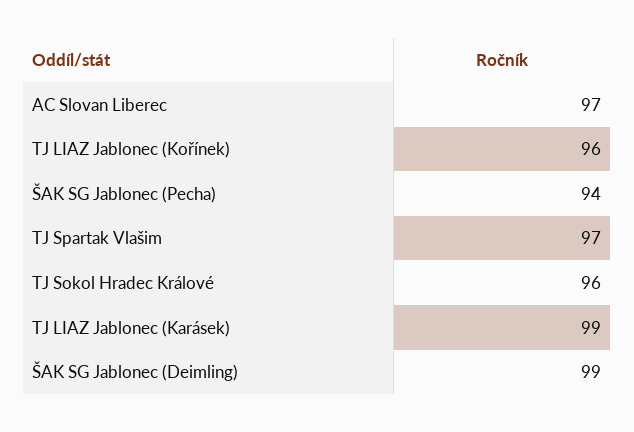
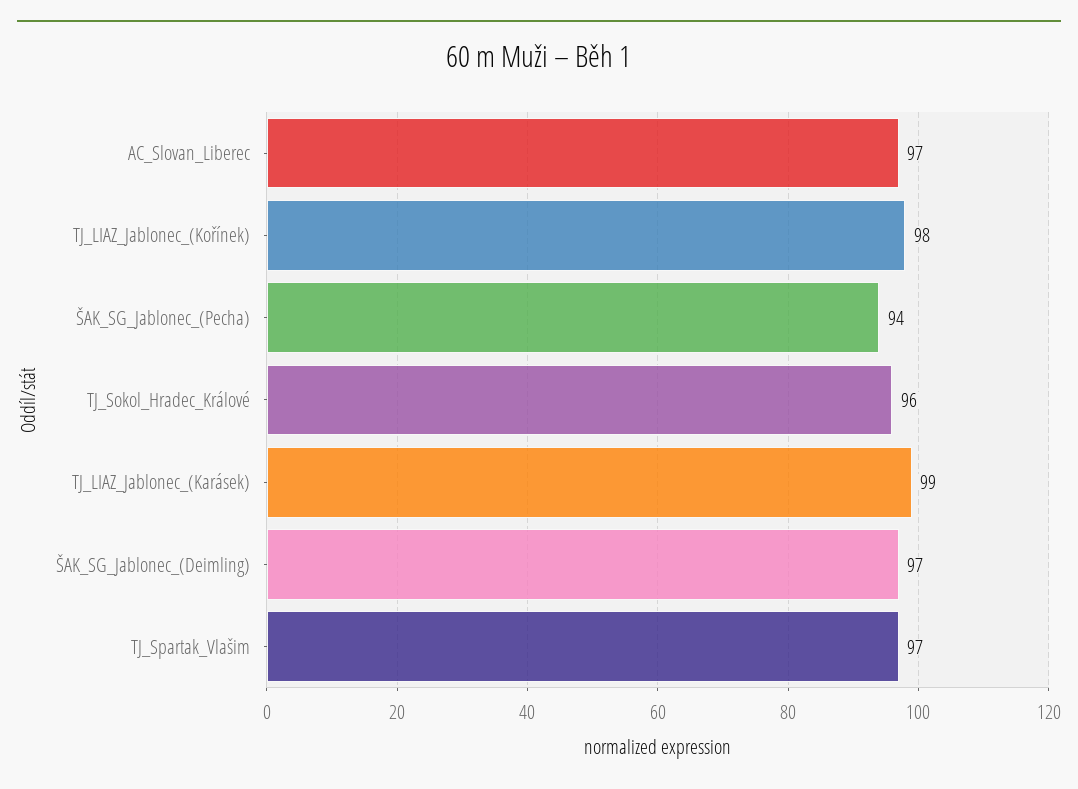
  {
    "AC Slovan Liberec": 97,
-   "TJ LIAZ Jablonec (Kořínek)": 96,
+   "TJ LIAZ Jablonec (Kořínek)": 98,
    "ŠAK SG Jablonec (Pecha)": 94,
    "TJ Spartak Vlašim": 97,
    "TJ Sokol Hradec Králové": 96,
    "TJ LIAZ Jablonec (Karásek)": 99,
-   "ŠAK SG Jablonec (Deimling)": 99
+   "ŠAK SG Jablonec (Deimling)": 97
  }

